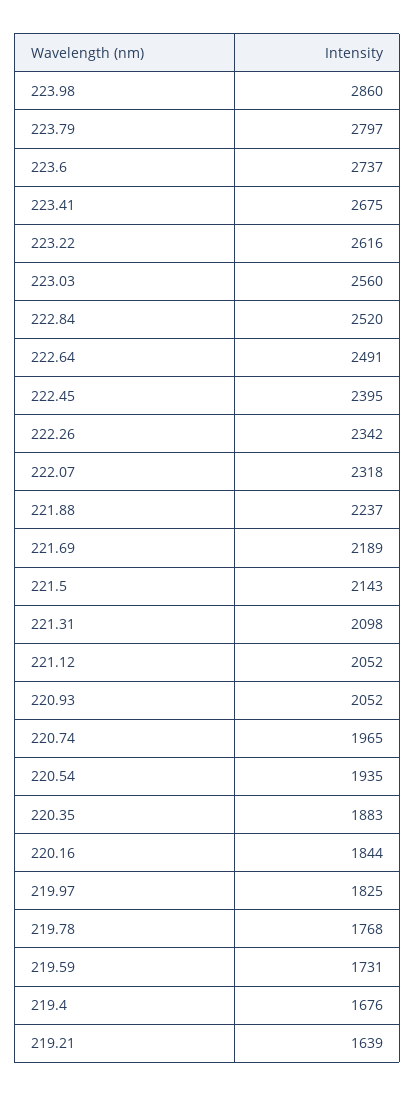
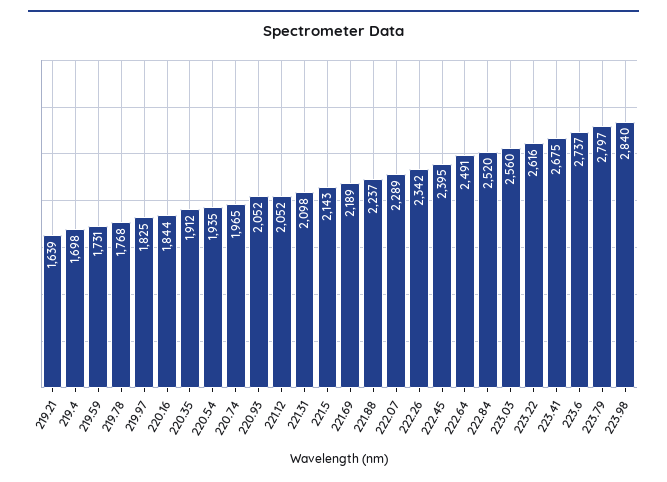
  {
-   "223.98": 2860,
+   "223.98": 2840,
    "223.79": 2797,
    "223.6": 2737,
    "223.41": 2675,
    "223.22": 2616,
    "223.03": 2560,
    "222.84": 2520,
    "222.64": 2491,
    "222.45": 2395,
    "222.26": 2342,
-   "222.07": 2318,
+   "222.07": 2289,
    "221.88": 2237,
    "221.69": 2189,
    "221.5": 2143,
    "221.31": 2098,
    "221.12": 2052,
    "220.93": 2052,
    "220.74": 1965,
    "220.54": 1935,
-   "220.35": 1883,
+   "220.35": 1912,
    "220.16": 1844,
    "219.97": 1825,
    "219.78": 1768,
    "219.59": 1731,
-   "219.4": 1676,
+   "219.4": 1698,
    "219.21": 1639
  }

